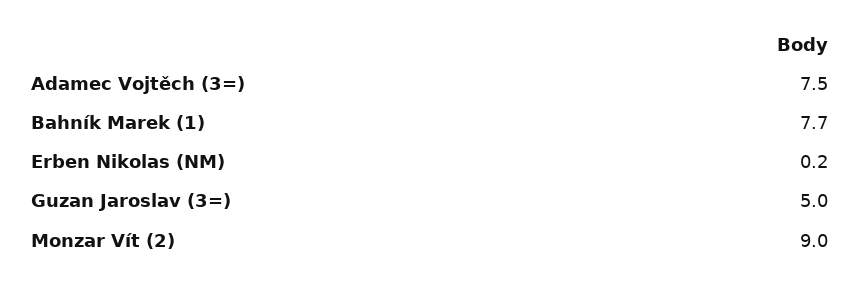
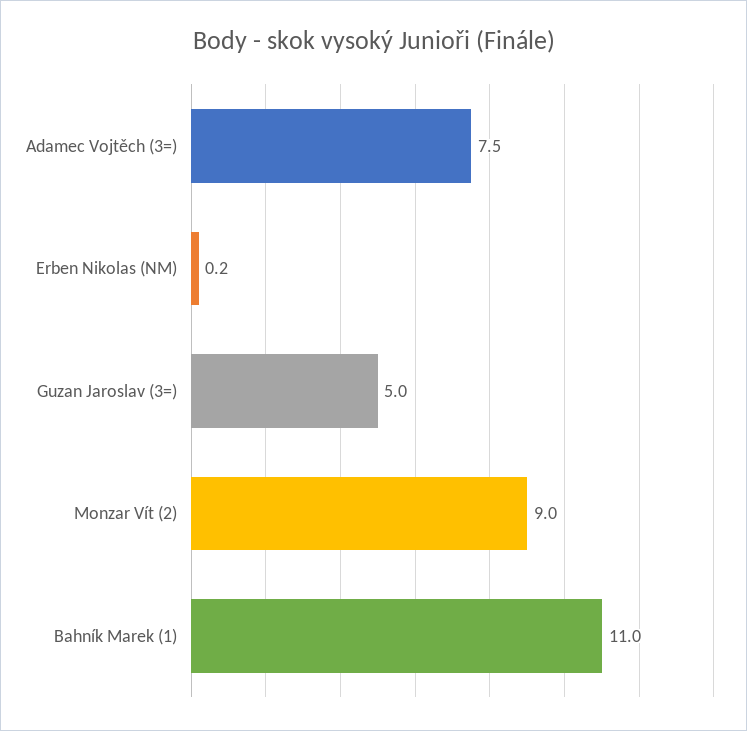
  {
    "Adamec Vojtěch (3=)": 7.5,
-   "Bahník Marek (1)": 7.7,
+   "Bahník Marek (1)": 11,
    "Erben Nikolas (NM)": 0.2,
    "Guzan Jaroslav (3=)": 5,
    "Monzar Vít (2)": 9
  }

